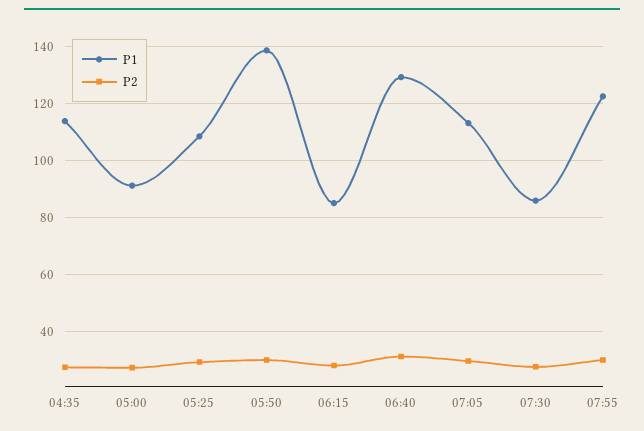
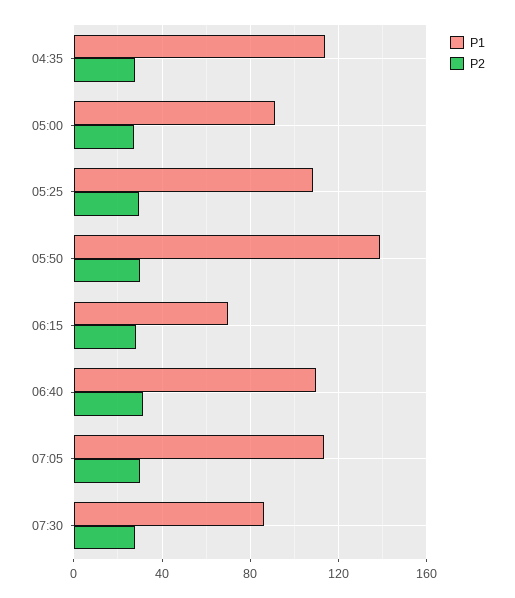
  {
    "P1": {
      "04:35": 115,
      "05:00": 92.5,
      "05:25": 107.5,
      "05:50": 137.5,
-     "06:15": 85,
+     "06:15": 70,
-     "06:40": 130,
+     "06:40": 110,
      "07:05": 112.5,
-     "07:30": 85,
+     "07:30": 85
-     "07:55": 122.5
    },
    "P2": {
      "04:35": 27.5,
      "05:00": 27.5,
      "05:25": 30,
      "05:50": 30,
      "06:15": 27.5,
      "06:40": 32.5,
      "07:05": 30,
-     "07:30": 27.5,
+     "07:30": 27.5
-     "07:55": 30
    }
  }

